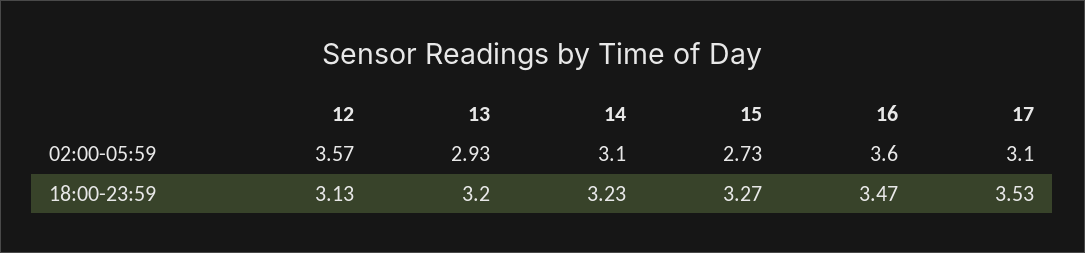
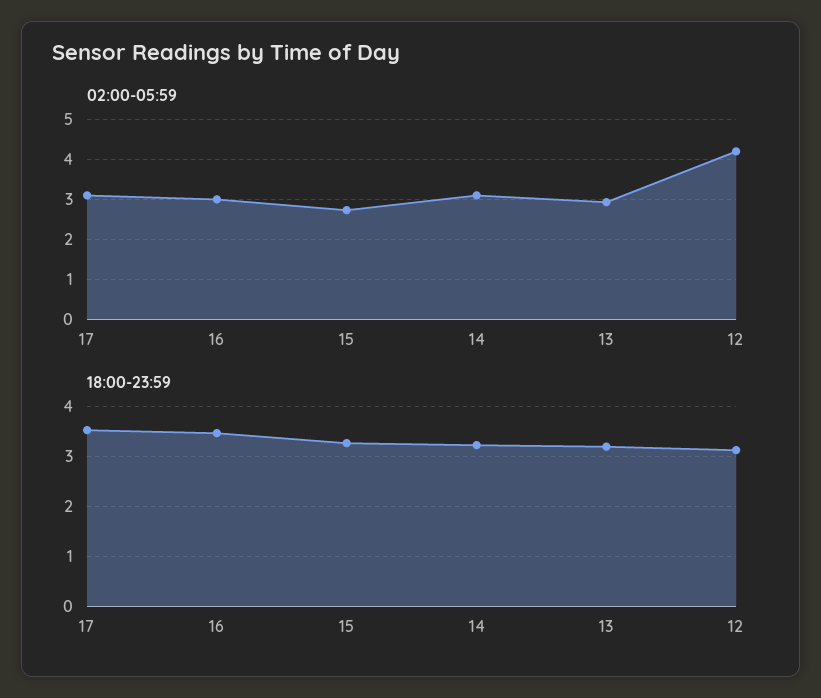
  {
    "02:00-05:59": {
-     "12": 3.57,
+     "12": 4.2,
      "13": 2.93,
      "14": 3.1,
      "15": 2.73,
-     "16": 3.6,
+     "16": 3,
      "17": 3.1
    },
    "18:00-23:59": {
      "12": 3.13,
      "13": 3.2,
      "14": 3.23,
      "15": 3.27,
      "16": 3.47,
      "17": 3.53
    }
  }

